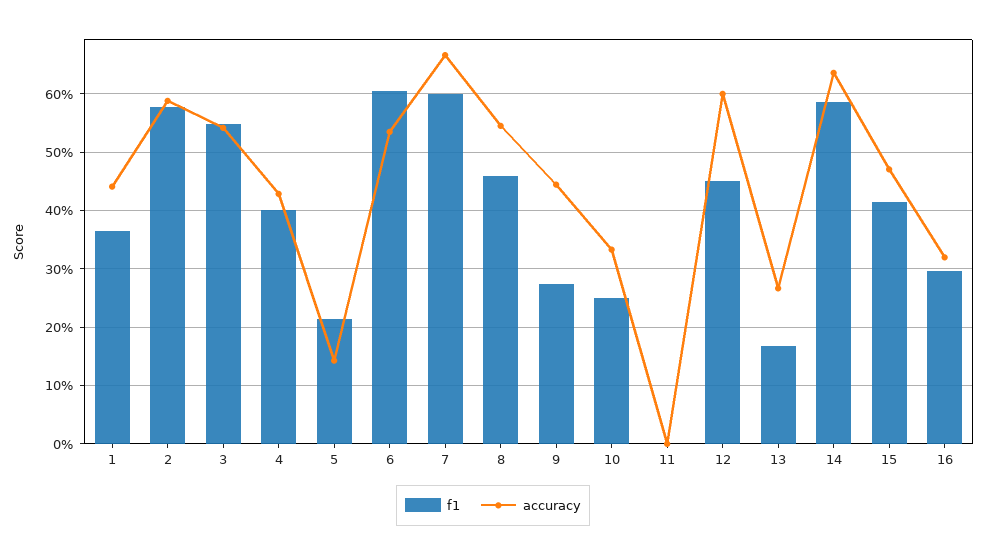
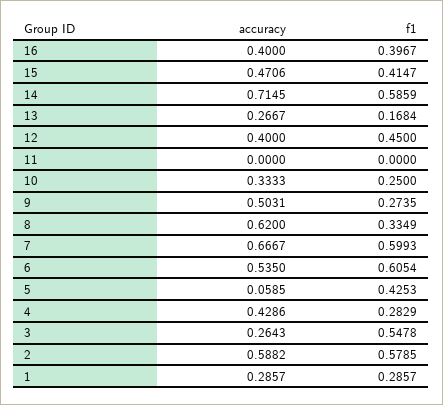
  {
    "f1": {
-     "1": 0.36,
+     "1": 0.2857,
      "2": 0.5785,
      "3": 0.5478,
-     "4": 0.4,
+     "4": 0.2829,
-     "5": 0.22,
+     "5": 0.4253,
      "6": 0.6054,
      "7": 0.5993,
-     "8": 0.46,
+     "8": 0.3349,
      "9": 0.2735,
      "10": 0.25,
      "11": 0,
      "12": 0.45,
      "13": 0.1684,
      "14": 0.5859,
      "15": 0.4147,
-     "16": 0.3
+     "16": 0.3967
    },
    "accuracy": {
-     "1": 0.44,
+     "1": 0.2857,
      "2": 0.5882,
-     "3": 0.54,
+     "3": 0.2643,
      "4": 0.4286,
-     "5": 0.14,
+     "5": 0.0585,
      "6": 0.535,
      "7": 0.6667,
-     "8": 0.54,
+     "8": 0.62,
-     "9": 0.44,
+     "9": 0.5031,
      "10": 0.3333,
      "11": 0,
-     "12": 0.6,
+     "12": 0.4,
      "13": 0.2667,
-     "14": 0.64,
+     "14": 0.7145,
      "15": 0.4706,
-     "16": 0.32
+     "16": 0.4
    }
  }

